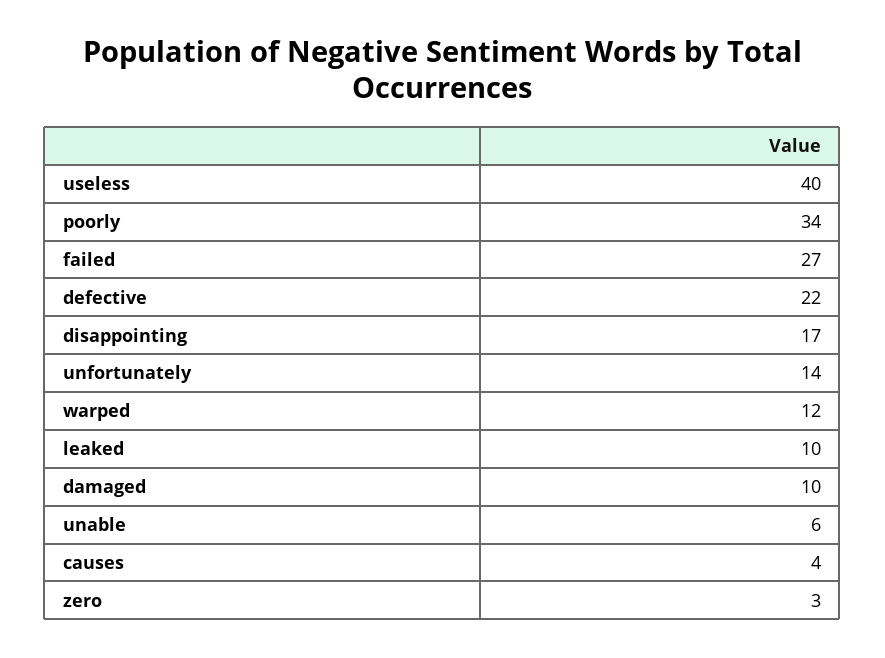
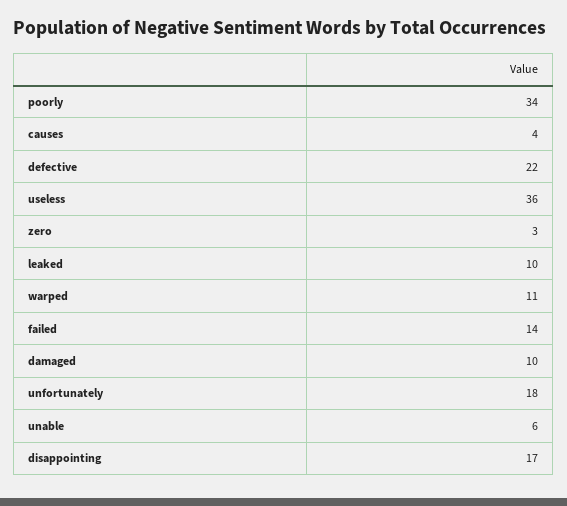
  {
-   "useless": 40,
+   "useless": 36,
    "poorly": 34,
-   "failed": 27,
+   "failed": 14,
    "defective": 22,
    "disappointing": 17,
-   "unfortunately": 14,
+   "unfortunately": 18,
-   "warped": 12,
+   "warped": 11,
    "leaked": 10,
    "damaged": 10,
    "unable": 6,
    "causes": 4,
    "zero": 3
  }

